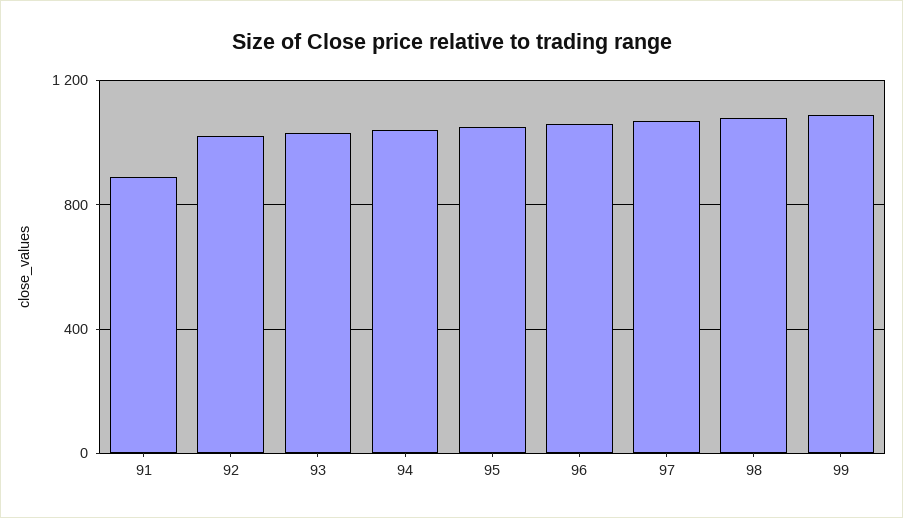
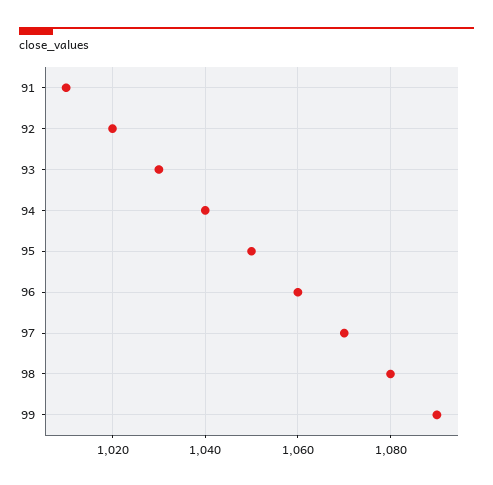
  {
-   "91": 900,
+   "91": 1010,
    "92": 1020,
    "93": 1030,
    "94": 1040,
    "95": 1050,
    "96": 1060,
    "97": 1070,
    "98": 1080,
    "99": 1090
  }

